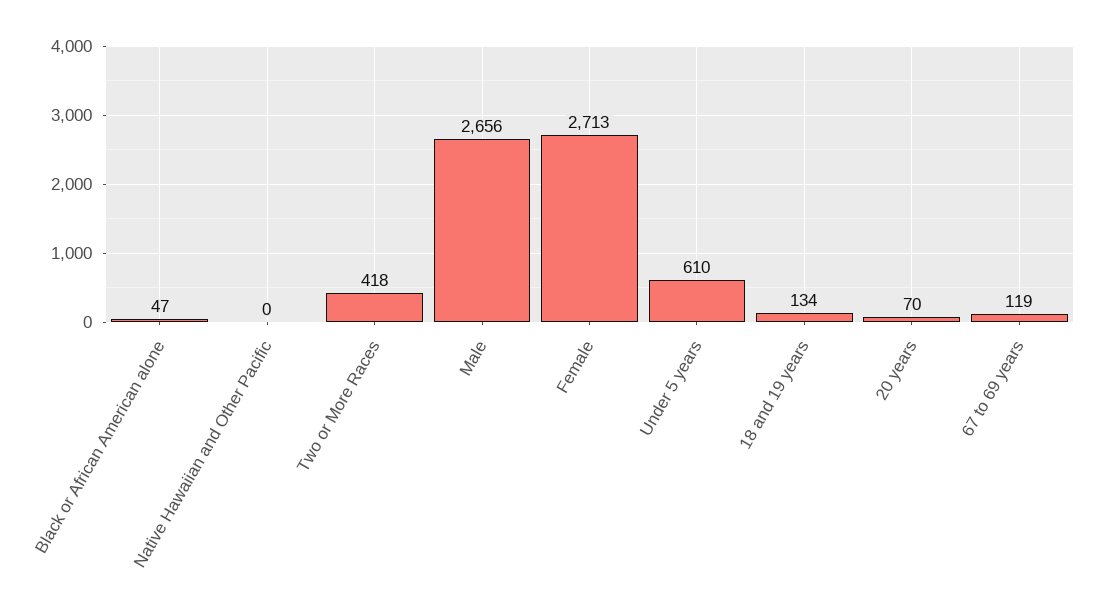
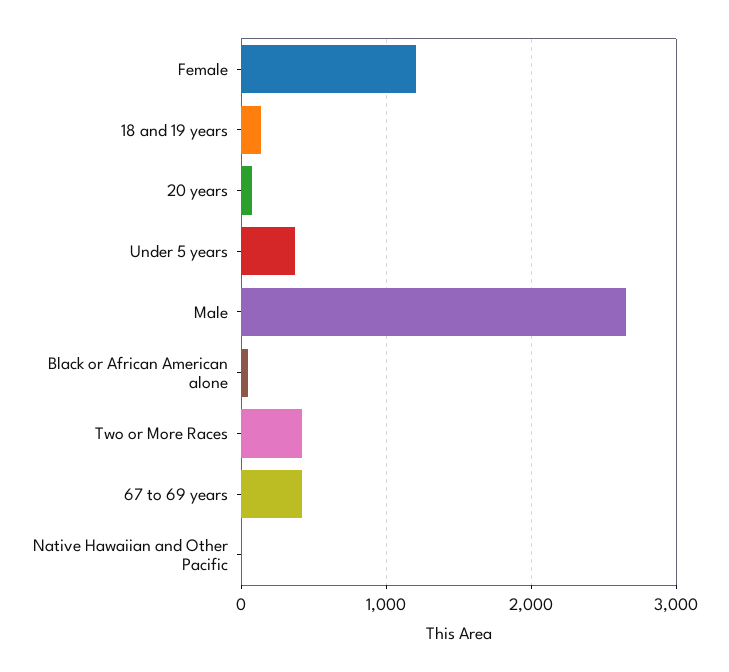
  {
    "Black or African American alone": 47,
    "Native Hawaiian and Other Pacific": 0,
    "Two or More Races": 418,
    "Male": 2656,
-   "Female": 2713,
+   "Female": 1200,
-   "Under 5 years": 610,
+   "Under 5 years": 400,
    "18 and 19 years": 134,
    "20 years": 70,
-   "67 to 69 years": 119
+   "67 to 69 years": 400
  }

